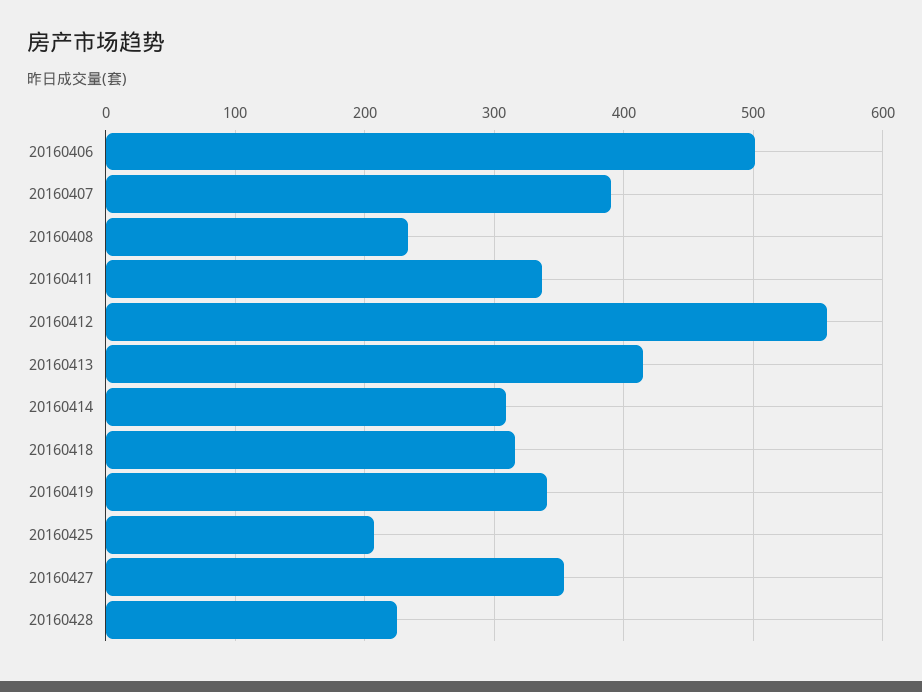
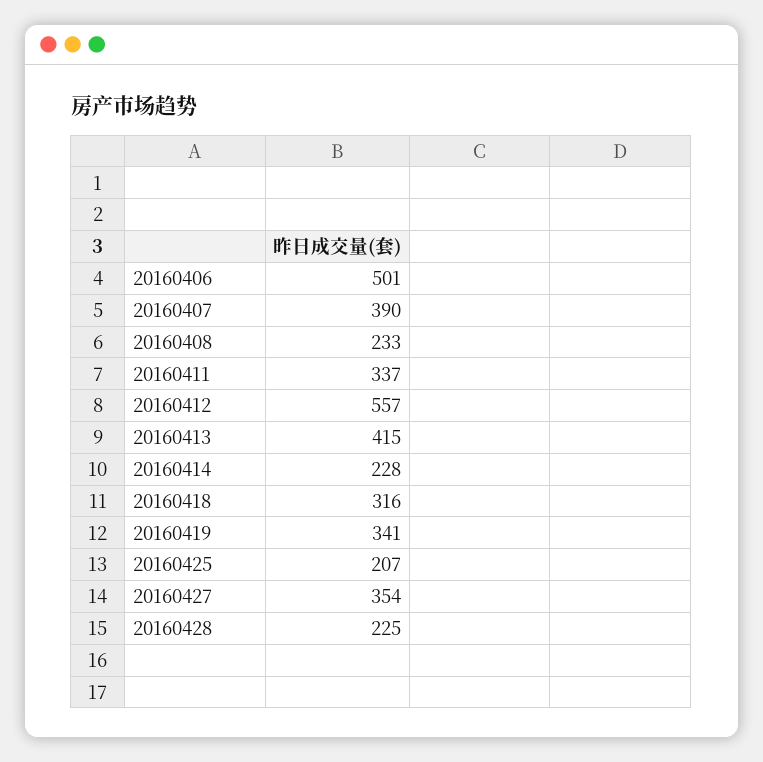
  {
    "20160406": 501,
    "20160407": 390,
    "20160408": 233,
    "20160411": 337,
    "20160412": 557,
    "20160413": 415,
-   "20160414": 310,
+   "20160414": 228,
    "20160418": 316,
    "20160419": 341,
    "20160425": 207,
    "20160427": 354,
    "20160428": 225
  }

